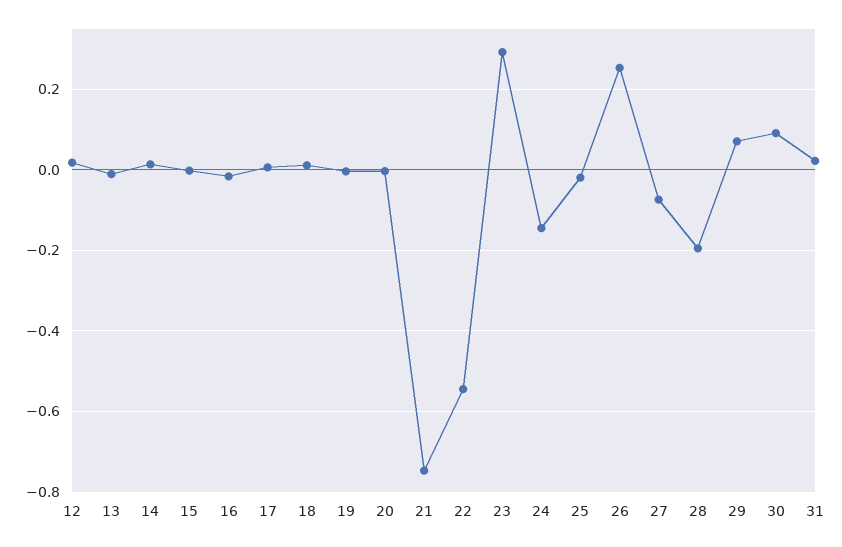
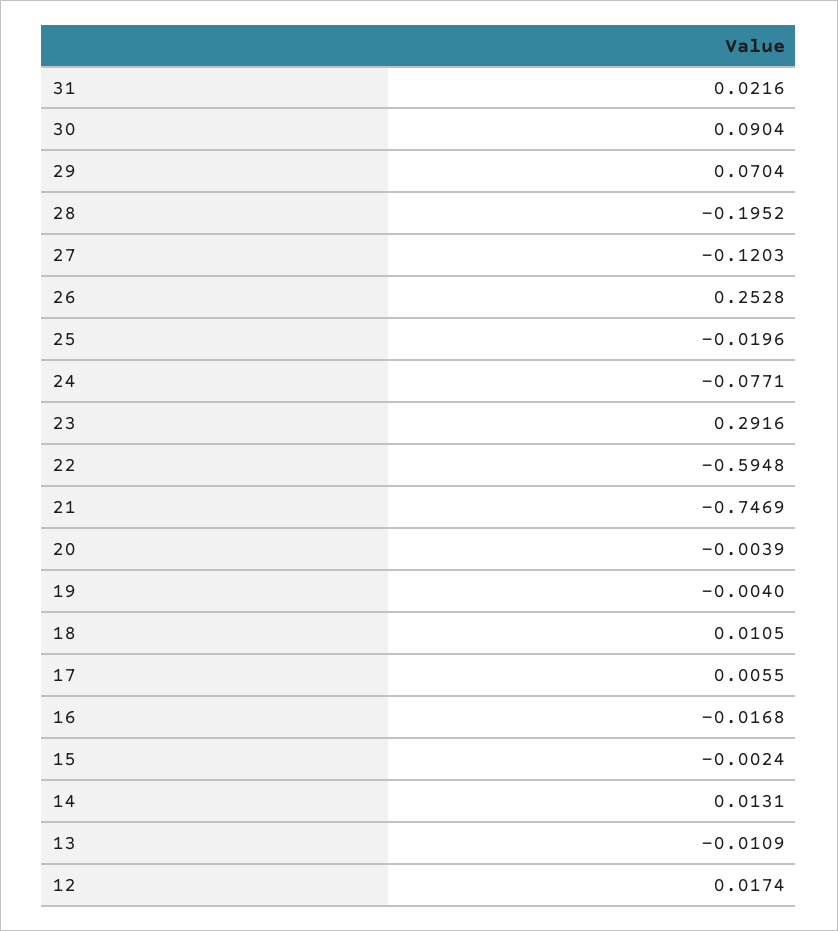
  {
    "12": 0.0174,
    "13": -0.0109,
    "14": 0.0131,
    "15": -0.0024,
    "16": -0.0168,
    "17": 0.0055,
    "18": 0.0105,
    "19": -0.004,
    "20": -0.0039,
    "21": -0.7469,
-   "22": -0.54,
+   "22": -0.5948,
    "23": 0.2916,
-   "24": -0.14,
+   "24": -0.0771,
    "25": -0.0196,
    "26": 0.2528,
-   "27": -0.08,
+   "27": -0.1203,
    "28": -0.1952,
    "29": 0.0704,
    "30": 0.0904,
    "31": 0.0216
  }

